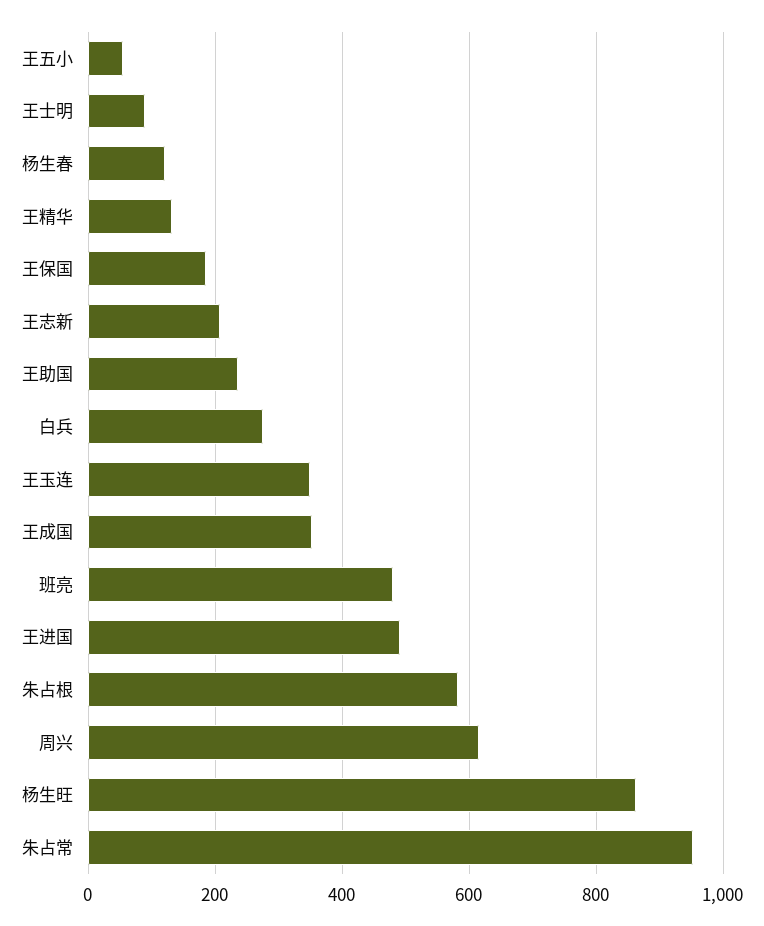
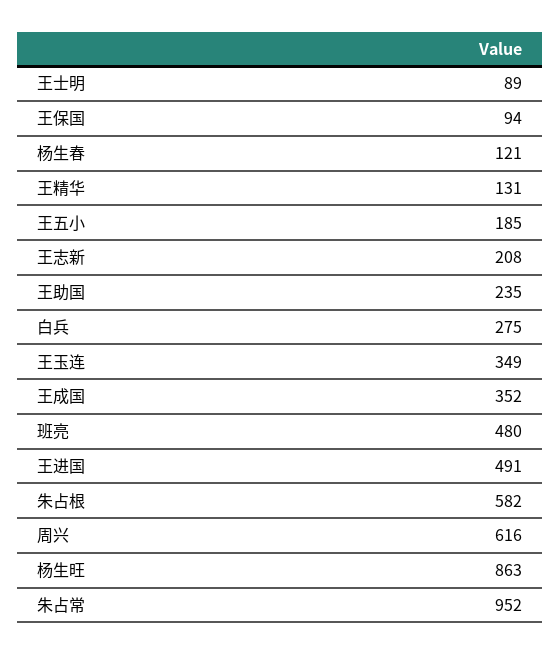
  {
-   "王五小": 60,
+   "王五小": 185,
    "王士明": 89,
    "杨生春": 121,
    "王精华": 131,
-   "王保国": 180,
+   "王保国": 94,
    "王志新": 208,
    "王助国": 235,
    "白兵": 275,
    "王玉连": 349,
    "王成国": 352,
    "班亮": 480,
    "王进国": 491,
    "朱占根": 582,
    "周兴": 616,
    "杨生旺": 863,
    "朱占常": 952
  }

